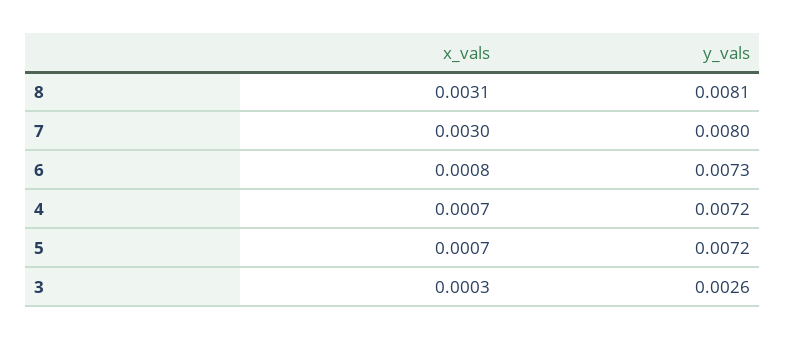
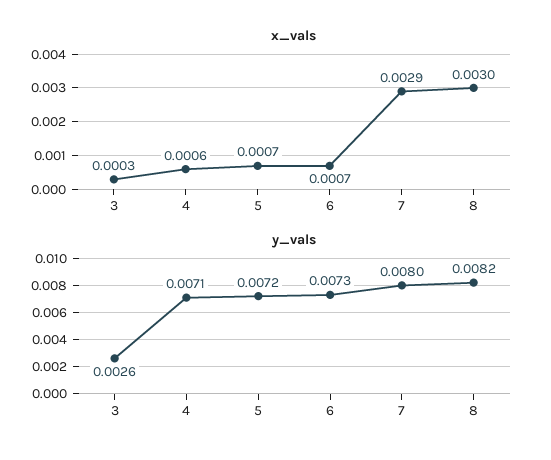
  {
    "x_vals": {
-     "8": 0.0031,
+     "8": 0.003,
-     "7": 0.003,
+     "7": 0.0029,
-     "6": 0.0008,
+     "6": 0.0007,
-     "4": 0.0007,
+     "4": 0.0006,
      "5": 0.0007,
      "3": 0.0003
    },
    "y_vals": {
-     "8": 0.0081,
+     "8": 0.0082,
      "7": 0.008,
      "6": 0.0073,
-     "4": 0.0072,
+     "4": 0.0071,
      "5": 0.0072,
      "3": 0.0026
    }
  }

